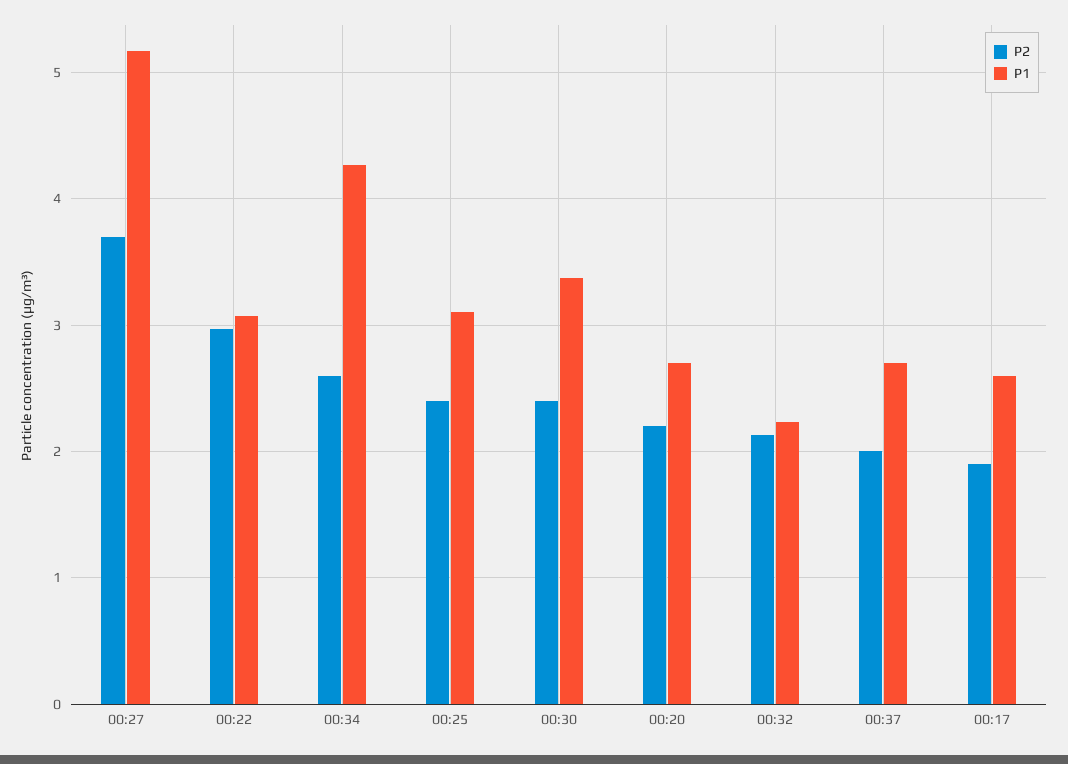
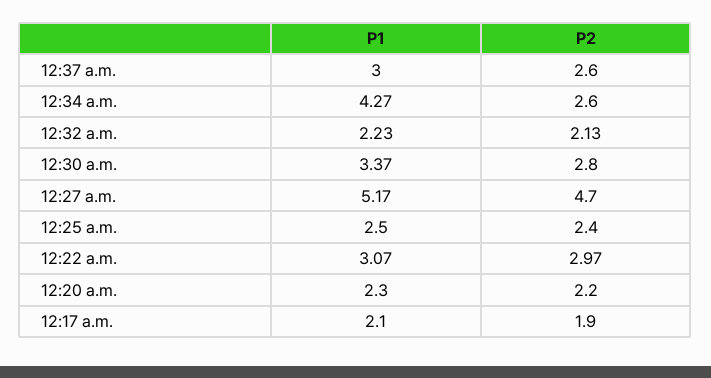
  {
    "P2": {
-     "00:27": 3.7,
+     "00:27": 4.7,
      "00:22": 2.97,
      "00:34": 2.6,
      "00:25": 2.4,
-     "00:30": 2.4,
+     "00:30": 2.8,
      "00:20": 2.2,
      "00:32": 2.13,
-     "00:37": 2,
+     "00:37": 2.6,
      "00:17": 1.9
    },
    "P1": {
      "00:27": 5.17,
      "00:22": 3.07,
      "00:34": 4.27,
-     "00:25": 3.1,
+     "00:25": 2.5,
      "00:30": 3.37,
-     "00:20": 2.7,
+     "00:20": 2.3,
      "00:32": 2.23,
-     "00:37": 2.7,
+     "00:37": 3,
-     "00:17": 2.6
+     "00:17": 2.1
    }
  }

